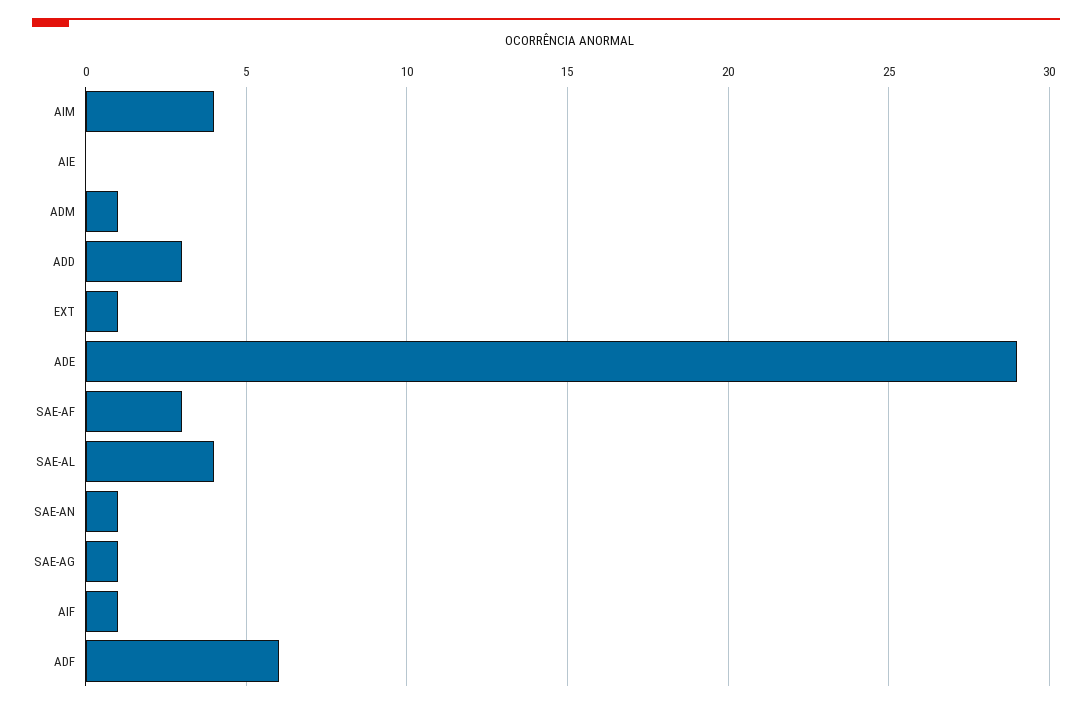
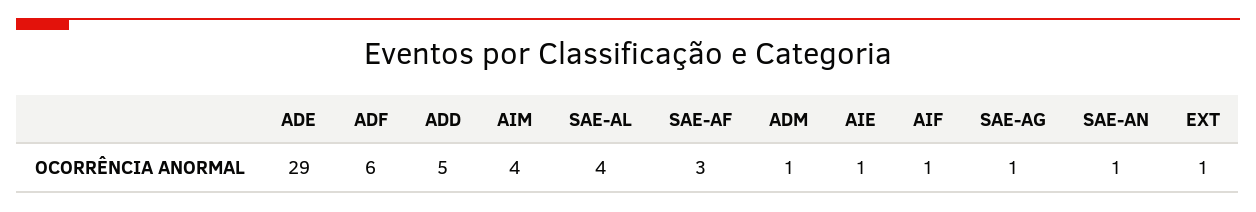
  {
    "AIM": 4,
-   "AIE": 0,
+   "AIE": 1,
    "ADM": 1,
-   "ADD": 3,
+   "ADD": 5,
    "EXT": 1,
    "ADE": 29,
    "SAE-AF": 3,
    "SAE-AL": 4,
    "SAE-AN": 1,
    "SAE-AG": 1,
    "AIF": 1,
    "ADF": 6
  }

